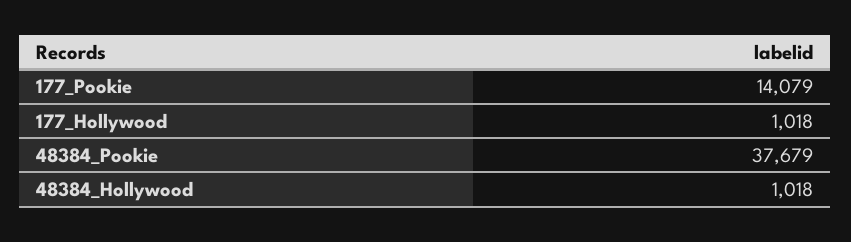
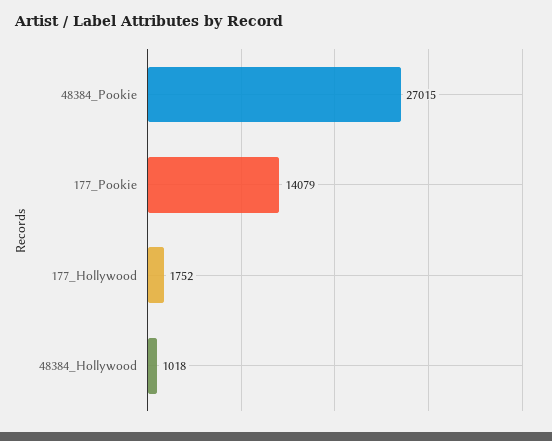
  {
    "177_Pookie": 14079,
-   "177_Hollywood": 1018,
+   "177_Hollywood": 1752,
-   "48384_Pookie": 37679,
+   "48384_Pookie": 27015,
    "48384_Hollywood": 1018
  }

